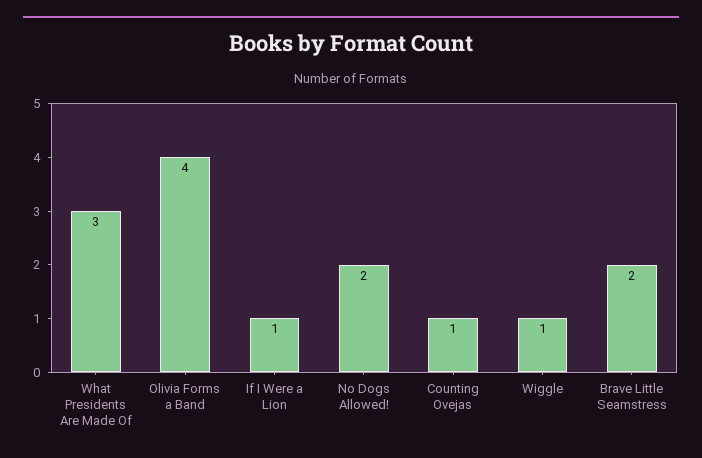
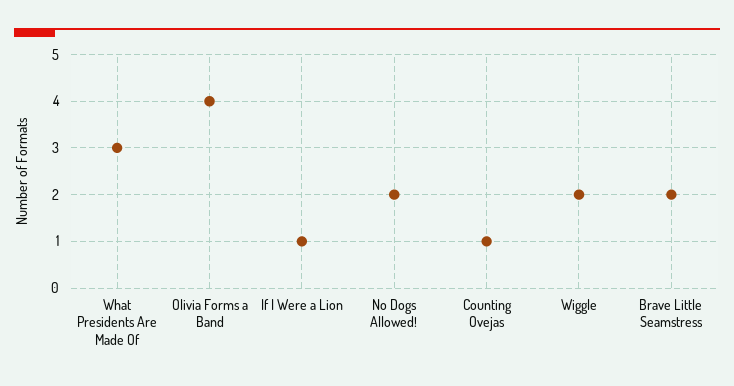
  {
    "What Presidents Are Made Of": 3,
    "Olivia Forms a Band": 4,
    "If I Were a Lion": 1,
    "No Dogs Allowed!": 2,
    "Counting Ovejas": 1,
-   "Wiggle": 1,
+   "Wiggle": 2,
    "Brave Little Seamstress": 2
  }

